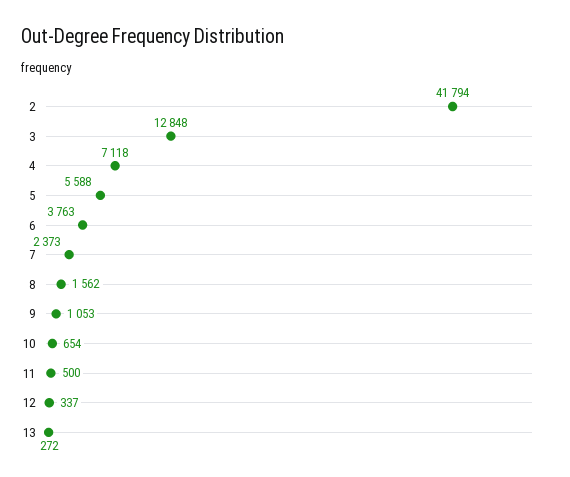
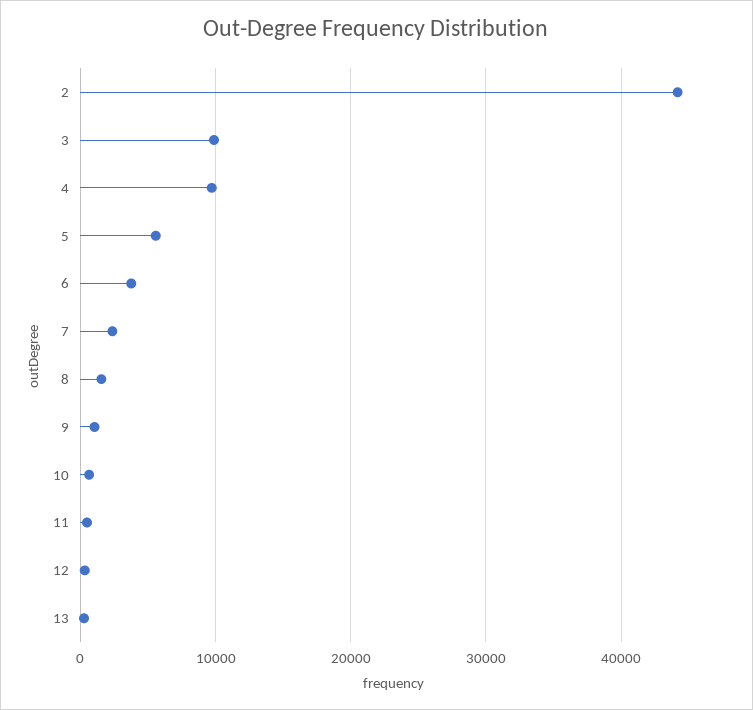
  {
-   "2": 41794,
+   "2": 44000,
-   "3": 12848,
+   "3": 10000,
-   "4": 7118,
+   "4": 10000,
    "5": 5588,
    "6": 3763,
    "7": 2373,
    "8": 1562,
    "9": 1053,
    "10": 654,
    "11": 500,
    "12": 337,
    "13": 272
  }

